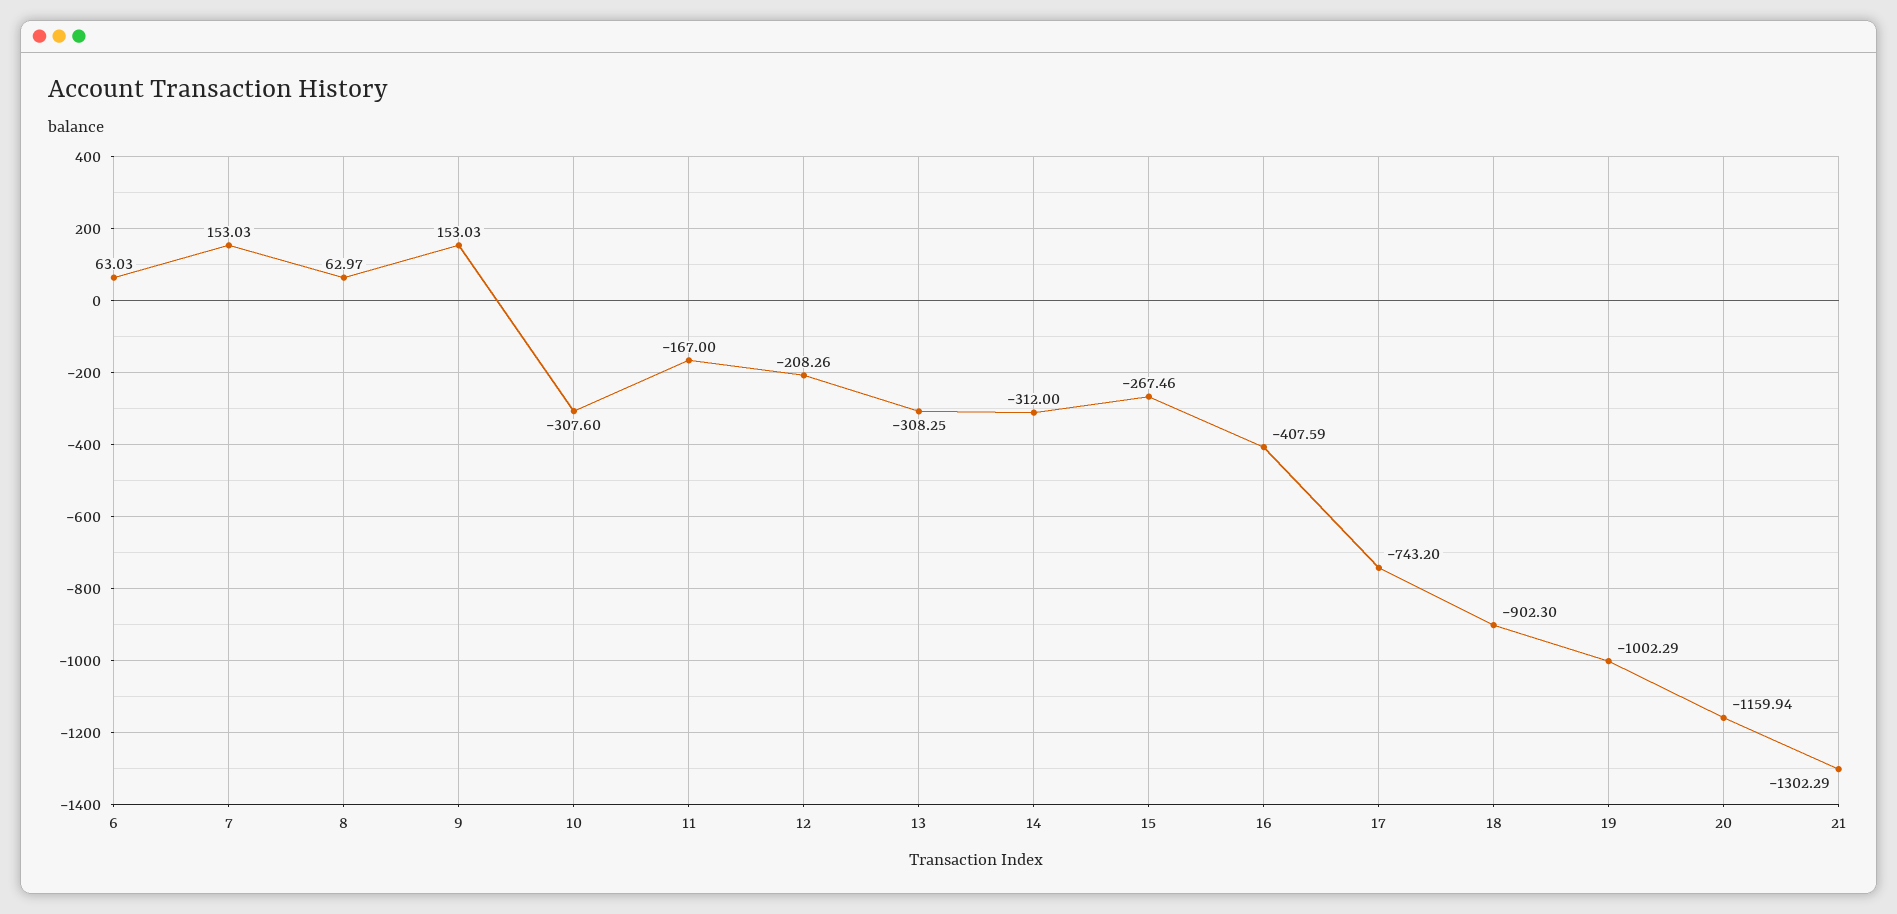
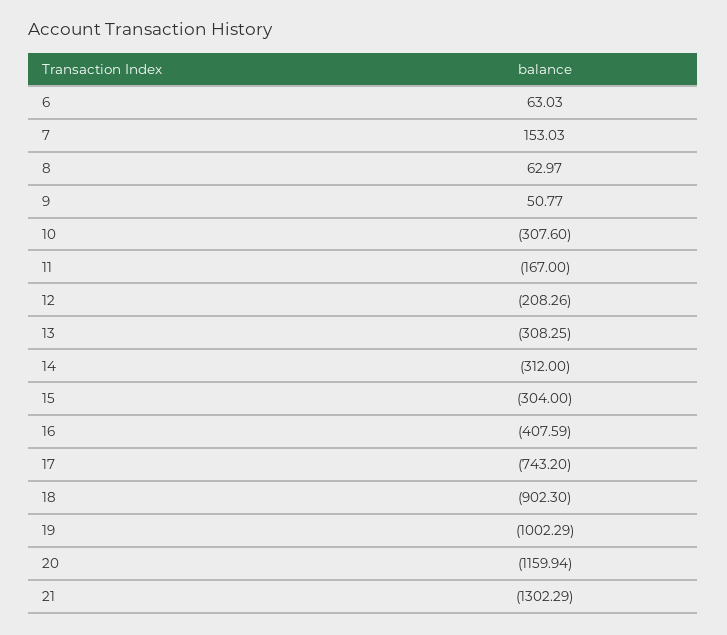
  {
    "6": 63.03,
    "7": 153.03,
    "8": 62.97,
-   "9": 153.03,
+   "9": 50.77,
    "10": -307.6,
    "11": -167,
    "12": -208.26,
    "13": -308.25,
    "14": -312,
-   "15": -267.46,
+   "15": -304,
    "16": -407.59,
    "17": -743.2,
    "18": -902.3,
    "19": -1002.29,
    "20": -1159.94,
    "21": -1302.29
  }

